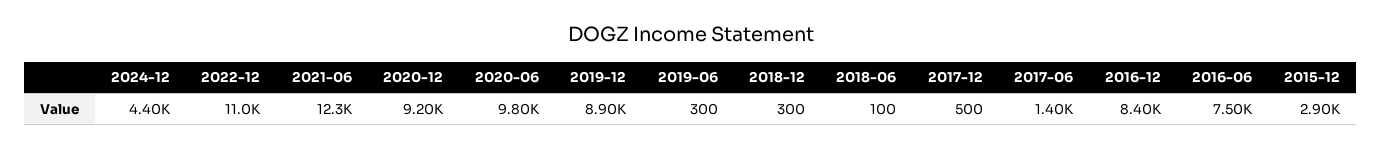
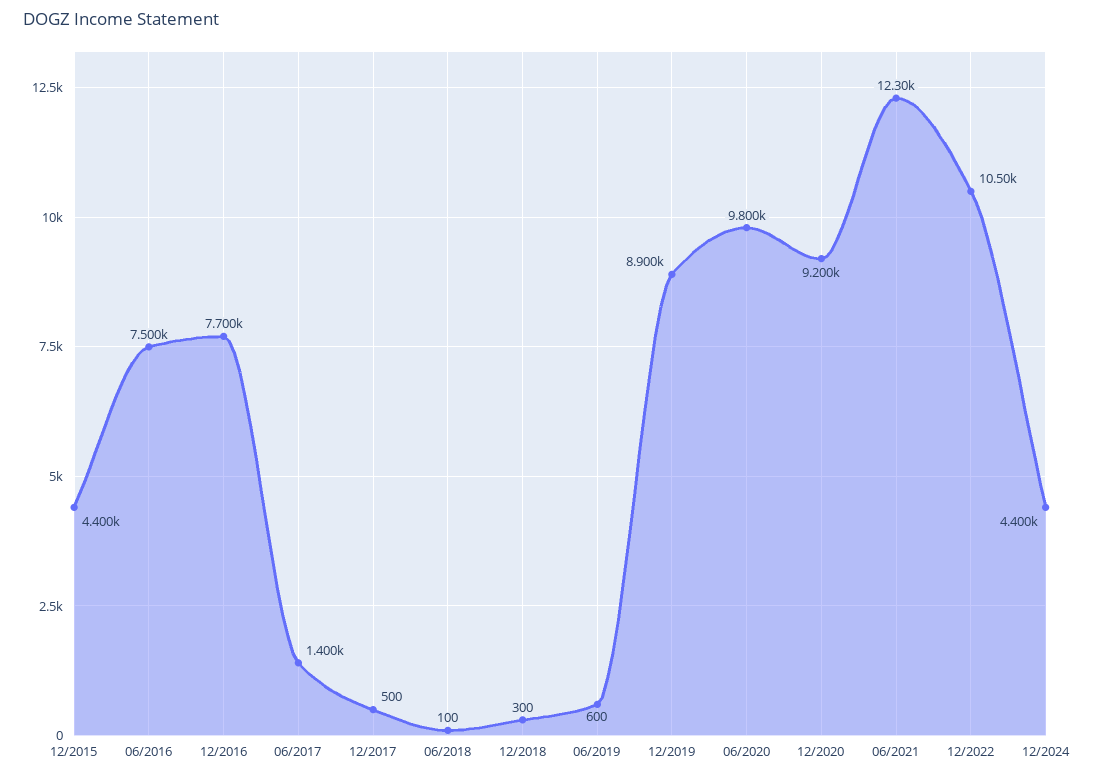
  {
    "2024-12": 4400,
-   "2022-12": 11000,
+   "2022-12": 10500,
    "2021-06": 12300,
    "2020-12": 9200,
    "2020-06": 9800,
    "2019-12": 8900,
-   "2019-06": 300,
+   "2019-06": 600,
    "2018-12": 300,
    "2018-06": 100,
    "2017-12": 500,
    "2017-06": 1400,
-   "2016-12": 8400,
+   "2016-12": 7700,
    "2016-06": 7500,
-   "2015-12": 2900
+   "2015-12": 4400
  }

